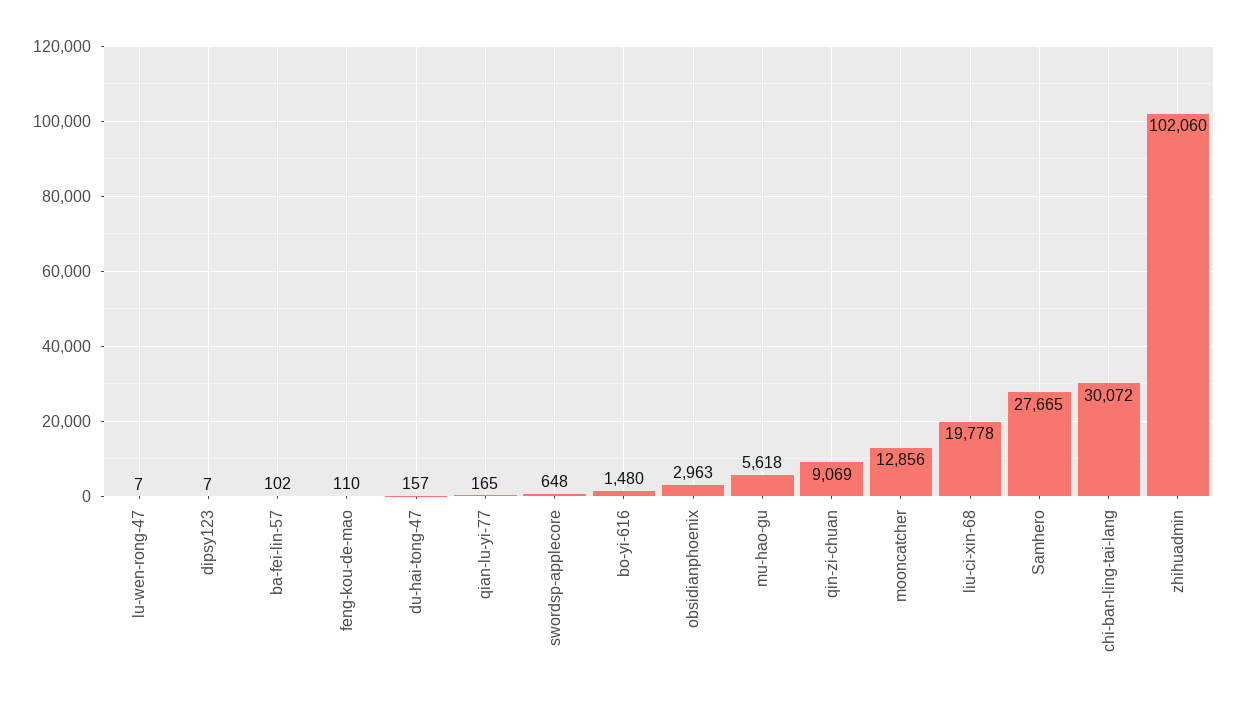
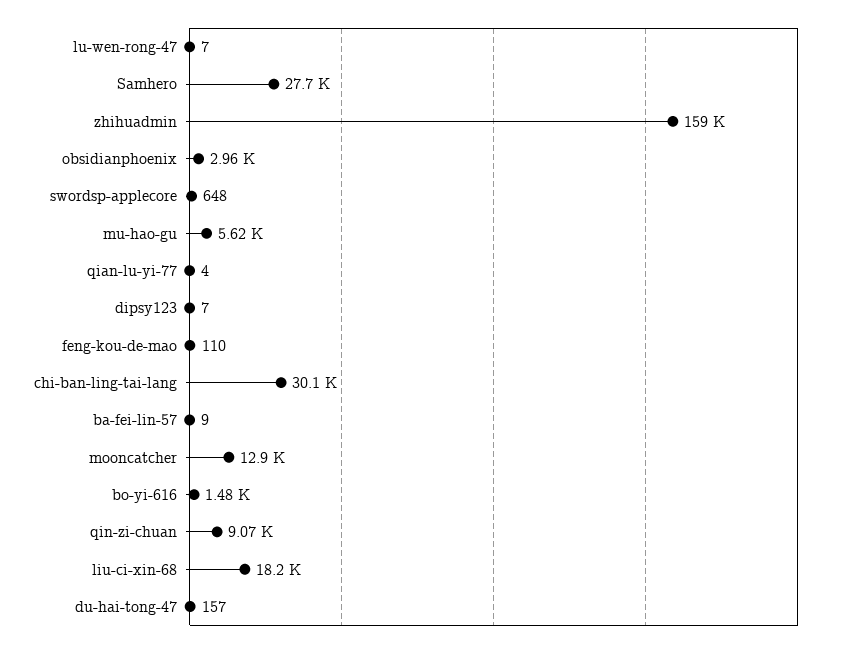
  {
    "lu-wen-rong-47": 7,
    "dipsy123": 7,
-   "ba-fei-lin-57": 102,
+   "ba-fei-lin-57": 9,
    "feng-kou-de-mao": 110,
    "du-hai-tong-47": 157,
-   "qian-lu-yi-77": 165,
+   "qian-lu-yi-77": 4,
    "swordsp-applecore": 648,
    "bo-yi-616": 1480,
    "obsidianphoenix": 2963,
    "mu-hao-gu": 5618,
    "qin-zi-chuan": 9069,
    "mooncatcher": 12856,
-   "liu-ci-xin-68": 19778,
+   "liu-ci-xin-68": 18200,
    "Samhero": 27665,
    "chi-ban-ling-tai-lang": 30072,
-   "zhihuadmin": 102060
+   "zhihuadmin": 159000
  }

